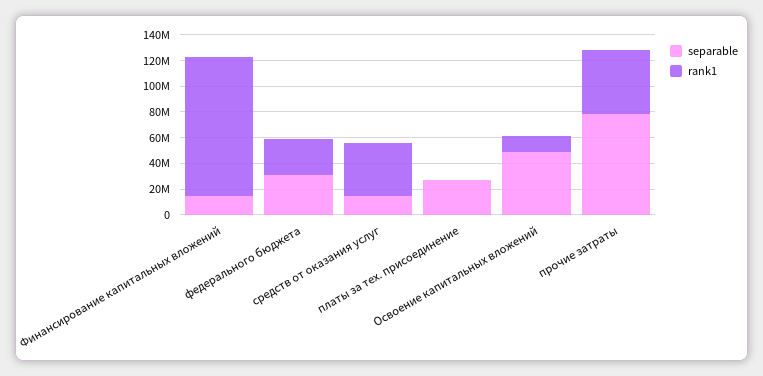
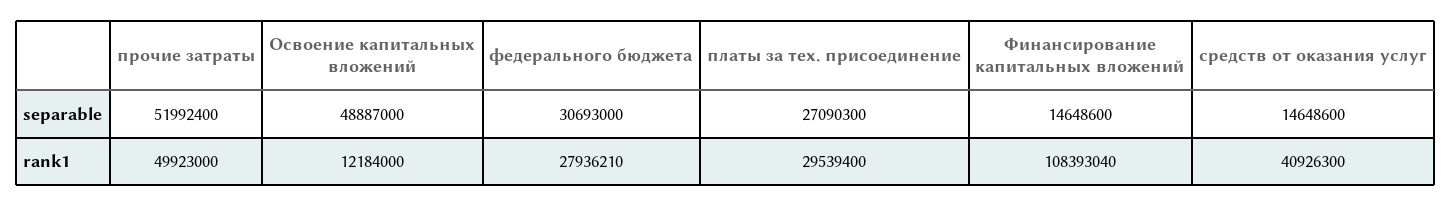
  {
    "separable": {
      "Финансирование капитальных вложений": 14648600,
      "федерального бюджета": 30693000,
      "средств от оказания услуг": 14648600,
      "платы за тех. присоединение": 27090300,
      "Освоение капитальных вложений": 48887000,
-     "прочие затраты": 80000000
+     "прочие затраты": 51992400
    },
    "rank1": {
      "Финансирование капитальных вложений": 108393040,
      "федерального бюджета": 27936210,
      "средств от оказания услуг": 40926300,
-     "платы за тех. присоединение": 0,
+     "платы за тех. присоединение": 29539400,
      "Освоение капитальных вложений": 12184000,
      "прочие затраты": 49923000
    }
  }

